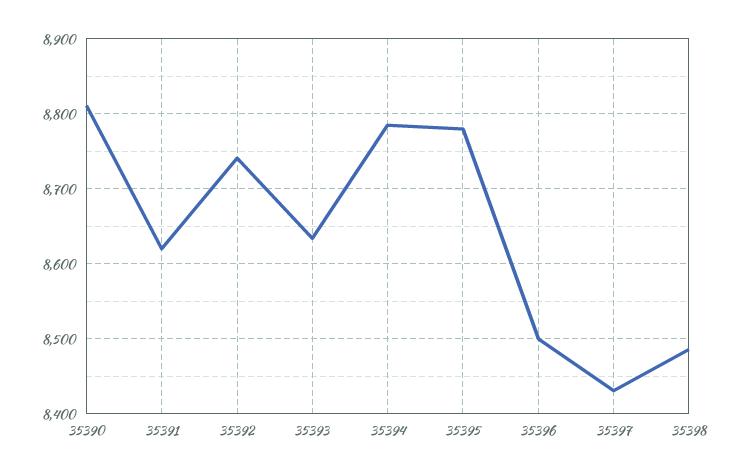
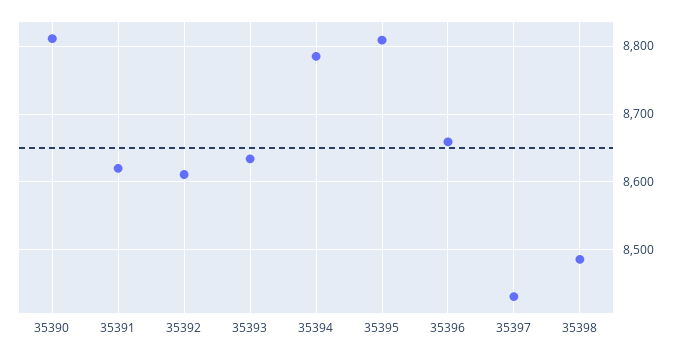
  {
    "35390": 8810,
    "35391": 8620,
-   "35392": 8740,
+   "35392": 8610,
    "35393": 8630,
    "35394": 8790,
-   "35395": 8780,
+   "35395": 8810,
-   "35396": 8500,
+   "35396": 8660,
    "35397": 8430,
    "35398": 8490
  }

